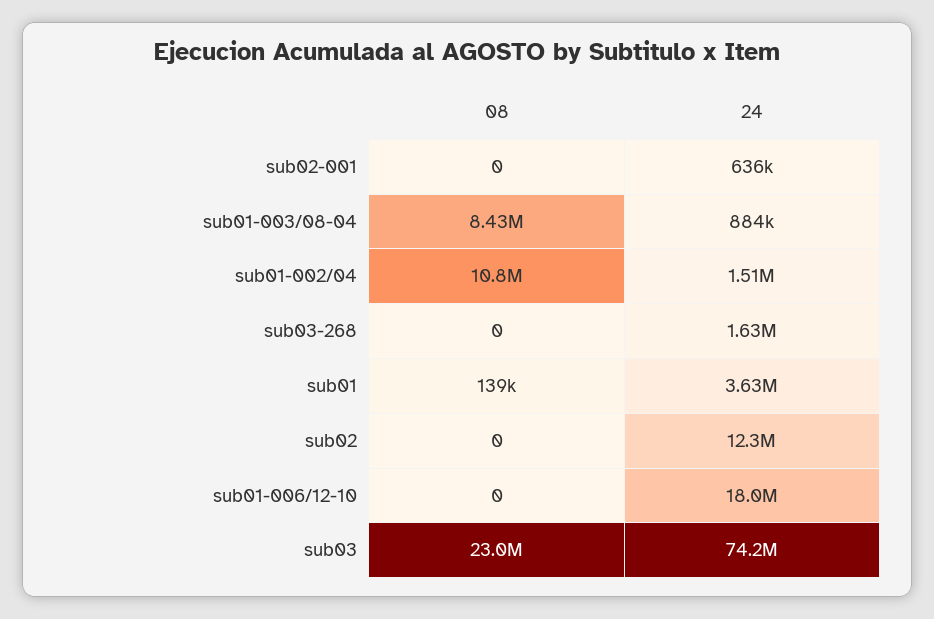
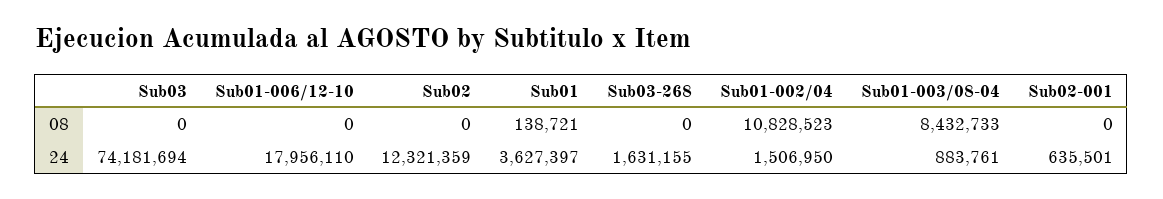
  {
    "08": {
      "sub02-001": 0,
      "sub01-003/08-04": 8432733,
      "sub01-002/04": 10828523,
      "sub03-268": 0,
      "sub01": 138721,
      "sub02": 0,
      "sub01-006/12-10": 0,
-     "sub03": 23000000
+     "sub03": 0
    },
    "24": {
      "sub02-001": 635501,
      "sub01-003/08-04": 883761,
      "sub01-002/04": 1506950,
      "sub03-268": 1631155,
      "sub01": 3627397,
      "sub02": 12321359,
      "sub01-006/12-10": 17956110,
      "sub03": 74181694
    }
  }

